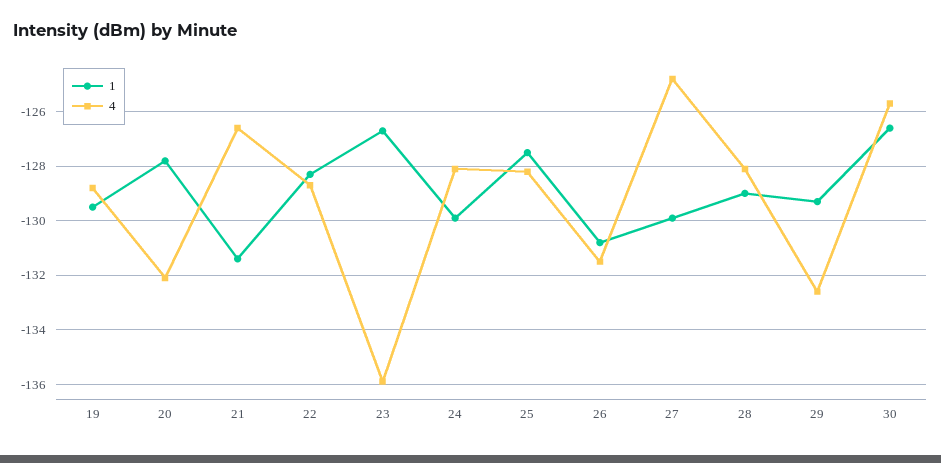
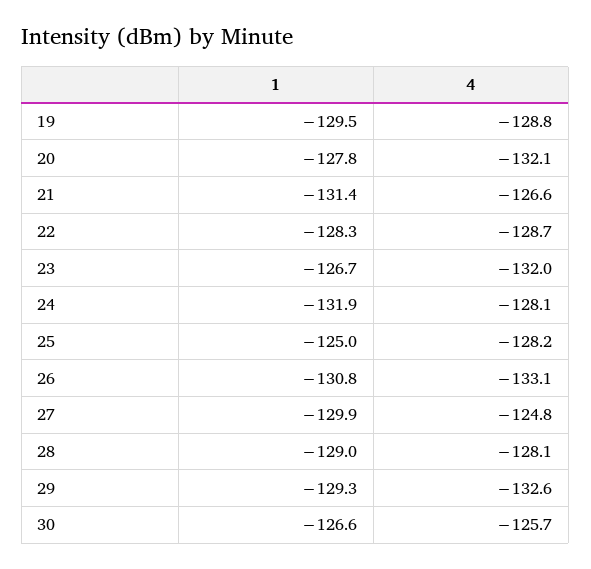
  {
    "1": {
      "19": -129.5,
      "20": -127.8,
      "21": -131.4,
      "22": -128.3,
      "23": -126.7,
-     "24": -130,
+     "24": -131.9,
-     "25": -127.5,
+     "25": -125,
      "26": -130.8,
      "27": -129.9,
      "28": -129,
      "29": -129.3,
      "30": -126.6
    },
    "4": {
      "19": -128.8,
      "20": -132.1,
      "21": -126.6,
      "22": -128.7,
-     "23": -136,
+     "23": -132,
      "24": -128.1,
      "25": -128.2,
-     "26": -131.5,
+     "26": -133.1,
      "27": -124.8,
      "28": -128.1,
      "29": -132.6,
      "30": -125.7
    }
  }

